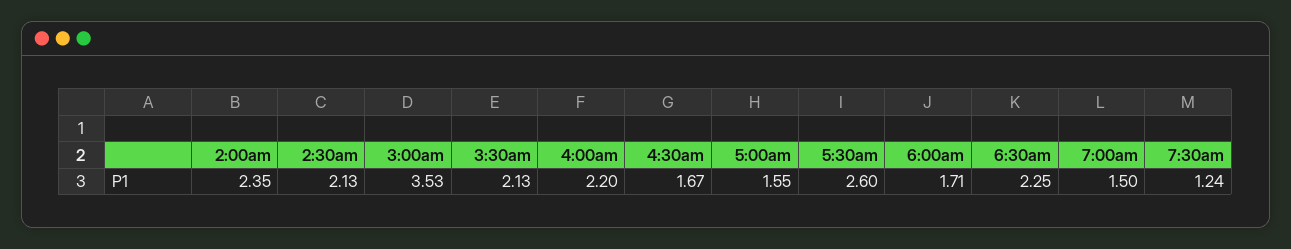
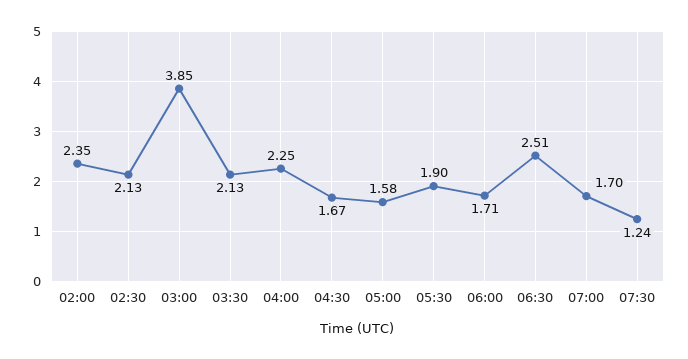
  {
    "2:00am": 2.35,
    "2:30am": 2.13,
-   "3:00am": 3.53,
+   "3:00am": 3.85,
    "3:30am": 2.13,
-   "4:00am": 2.2,
+   "4:00am": 2.25,
    "4:30am": 1.67,
-   "5:00am": 1.55,
+   "5:00am": 1.58,
-   "5:30am": 2.6,
+   "5:30am": 1.9,
    "6:00am": 1.71,
-   "6:30am": 2.25,
+   "6:30am": 2.51,
-   "7:00am": 1.5,
+   "7:00am": 1.7,
    "7:30am": 1.24
  }

